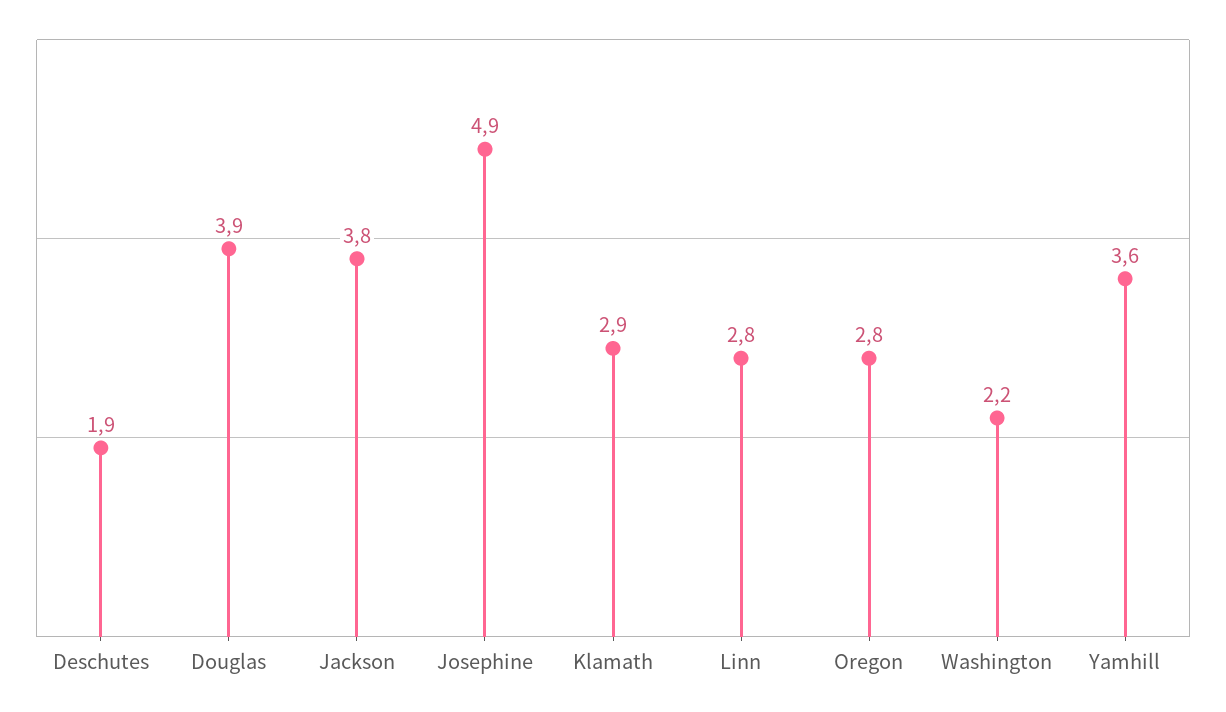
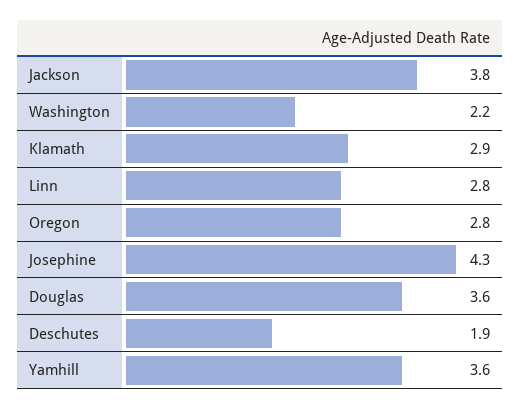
  {
    "Deschutes": 1.9,
-   "Douglas": 3.9,
+   "Douglas": 3.6,
    "Jackson": 3.8,
-   "Josephine": 4.9,
+   "Josephine": 4.3,
    "Klamath": 2.9,
    "Linn": 2.8,
    "Oregon": 2.8,
    "Washington": 2.2,
    "Yamhill": 3.6
  }

